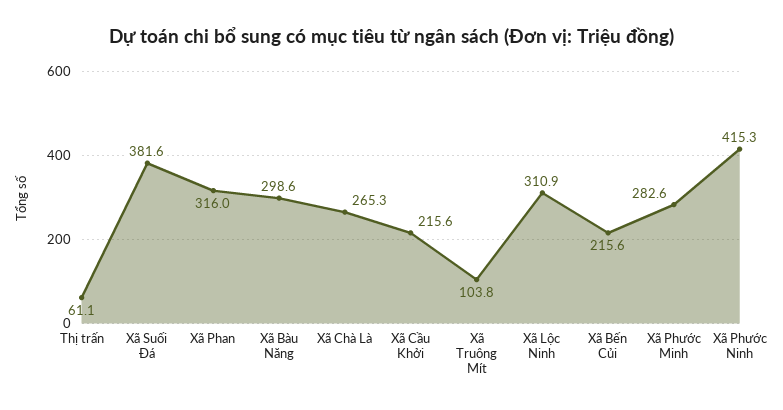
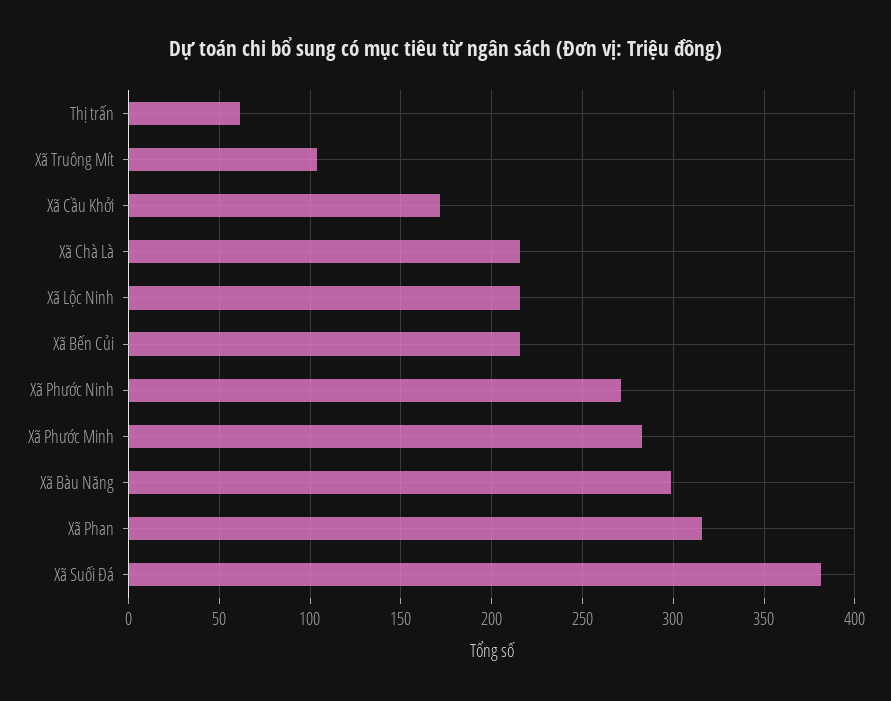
  {
    "Thị trấn": 61.1,
    "Xã Suối Đá": 381.6,
    "Xã Phan": 316,
    "Xã Bàu Năng": 298.6,
-   "Xã Chà Là": 265.3,
+   "Xã Chà Là": 215,
-   "Xã Cầu Khởi": 215.6,
+   "Xã Cầu Khởi": 170,
    "Xã Truông Mít": 103.8,
-   "Xã Lộc Ninh": 310.9,
+   "Xã Lộc Ninh": 215,
    "Xã Bến Củi": 215.6,
    "Xã Phước Minh": 282.6,
-   "Xã Phước Ninh": 415.3
+   "Xã Phước Ninh": 270
  }

